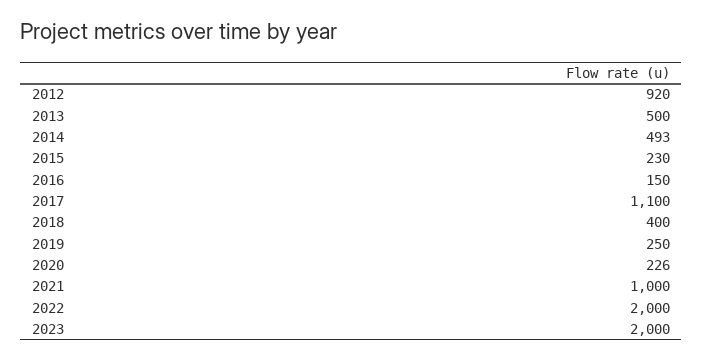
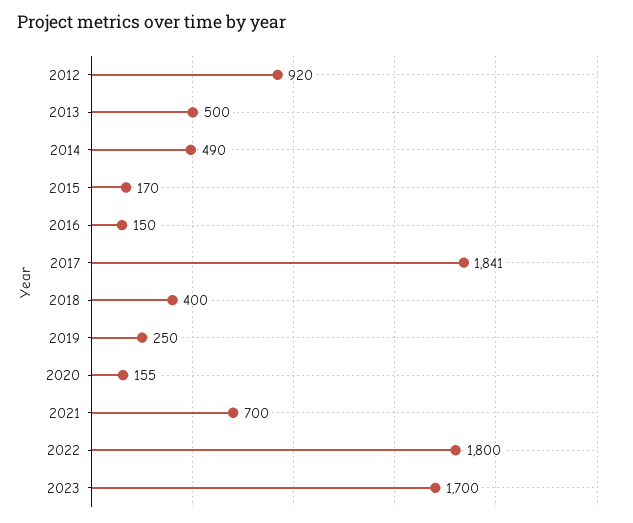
  {
    "2012": 920,
    "2013": 500,
-   "2014": 493,
+   "2014": 490,
-   "2015": 230,
+   "2015": 170,
    "2016": 150,
-   "2017": 1100,
+   "2017": 1841,
    "2018": 400,
    "2019": 250,
-   "2020": 226,
+   "2020": 155,
-   "2021": 1000,
+   "2021": 700,
-   "2022": 2000,
+   "2022": 1800,
-   "2023": 2000
+   "2023": 1700
  }

